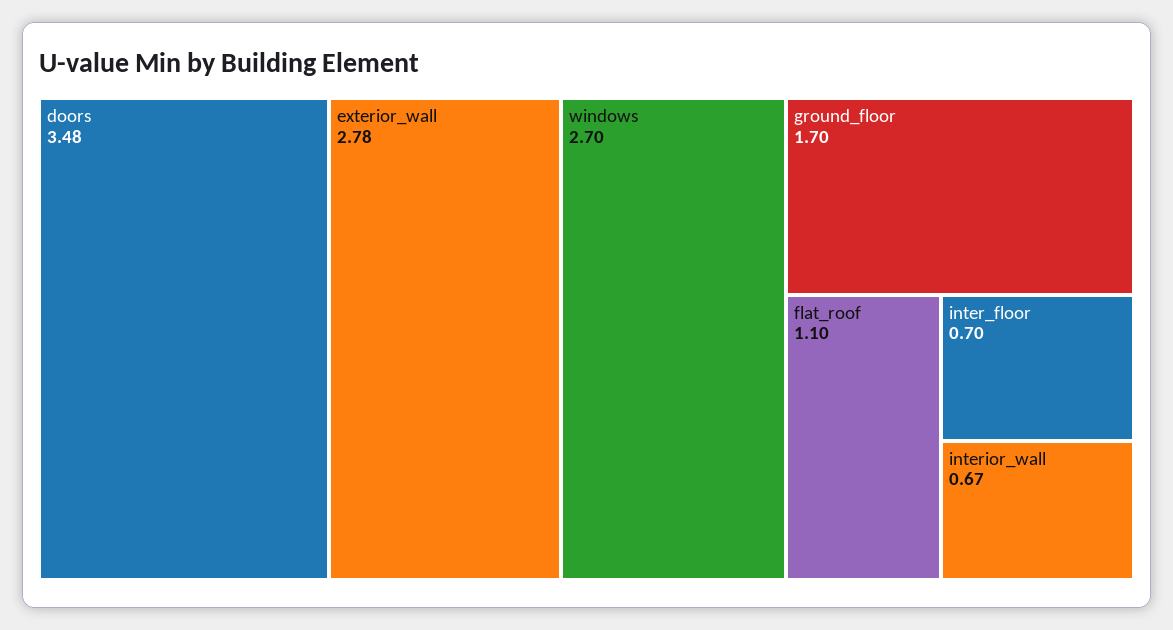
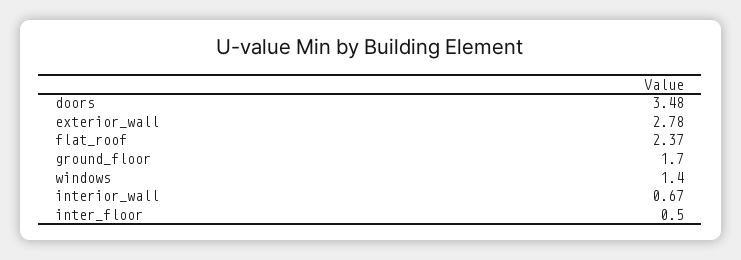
  {
    "doors": 3.48,
    "exterior_wall": 2.78,
-   "windows": 2.7,
+   "windows": 1.4,
    "ground_floor": 1.7,
-   "flat_roof": 1.1,
+   "flat_roof": 2.37,
-   "inter_floor": 0.7,
+   "inter_floor": 0.5,
    "interior_wall": 0.67
  }

